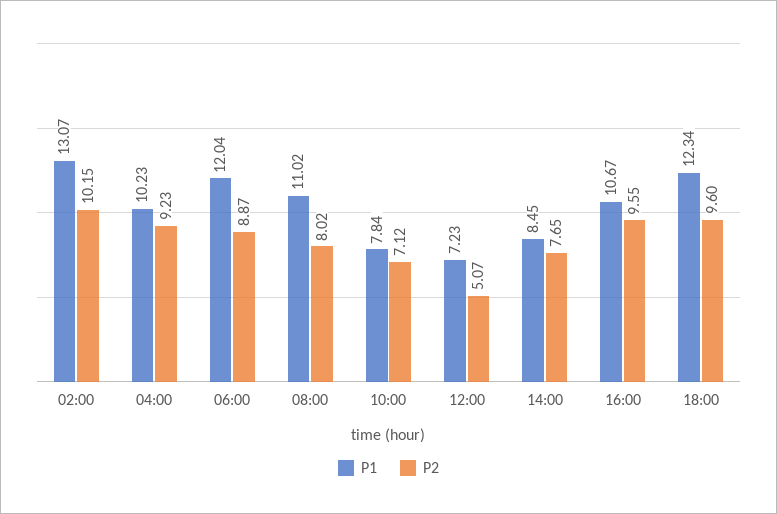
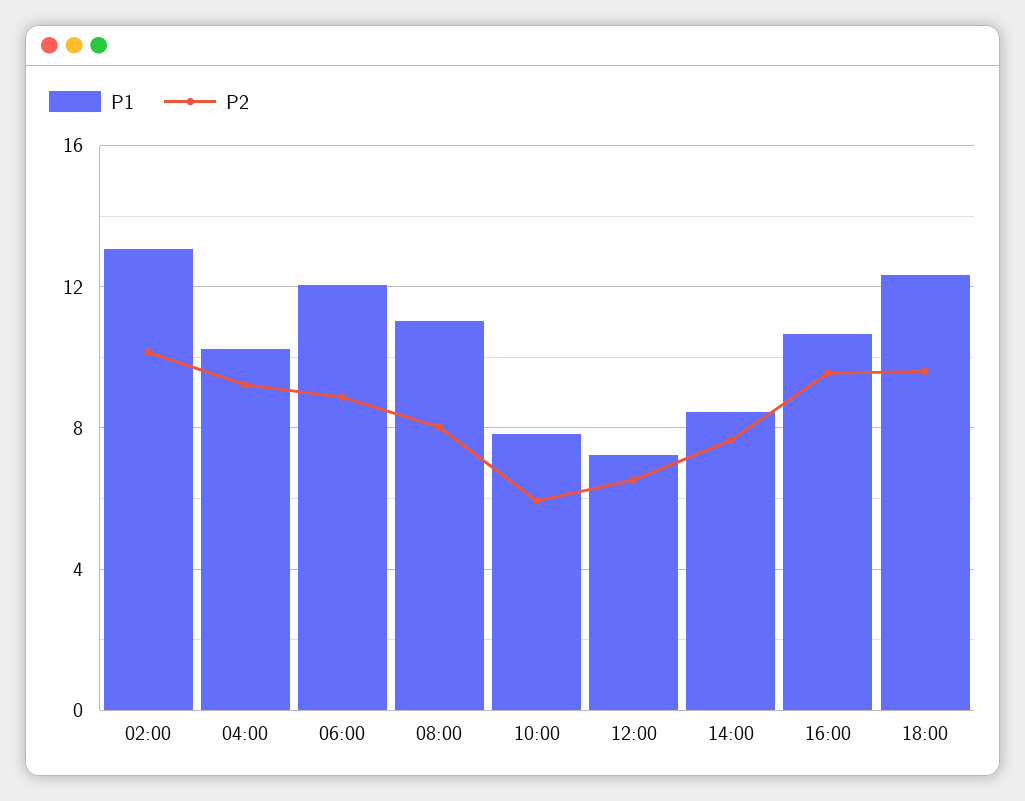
  {
    "P1": {
      "02:00": 13.07,
      "04:00": 10.23,
      "06:00": 12.04,
      "08:00": 11.02,
      "10:00": 7.84,
      "12:00": 7.23,
      "14:00": 8.45,
      "16:00": 10.67,
      "18:00": 12.34
    },
    "P2": {
      "02:00": 10.15,
      "04:00": 9.23,
      "06:00": 8.87,
      "08:00": 8.02,
-     "10:00": 7.12,
+     "10:00": 6,
-     "12:00": 5.07,
+     "12:00": 6.5,
      "14:00": 7.65,
      "16:00": 9.55,
      "18:00": 9.6
    }
  }

